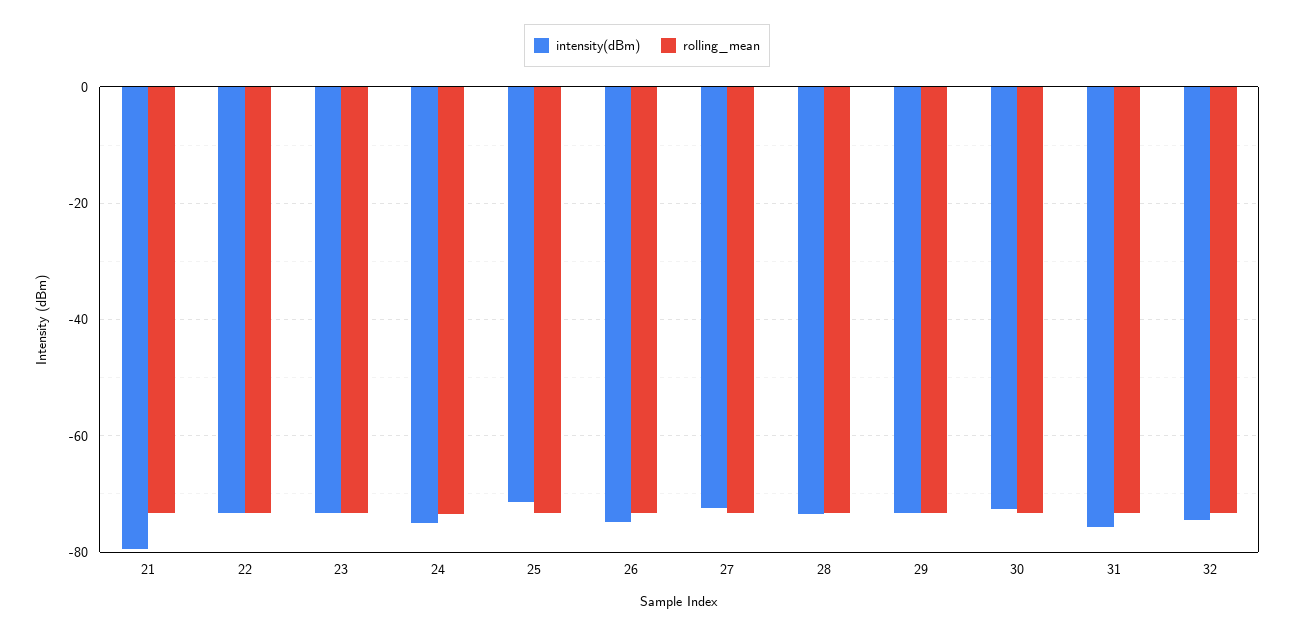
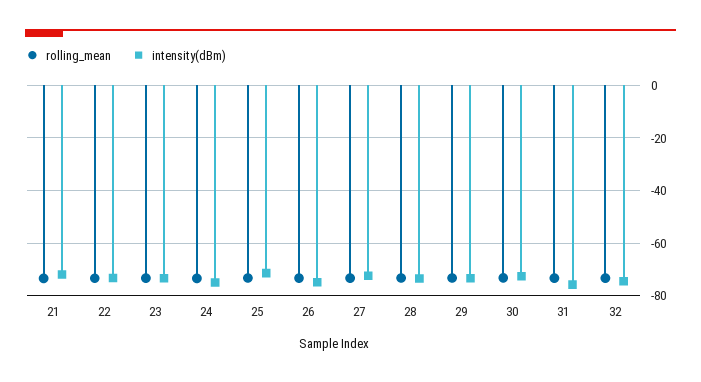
  {
    "intensity(dBm)": {
-     "21": -80,
+     "21": -72.5,
      "22": -74,
      "23": -74,
      "24": -74,
      "25": -72,
      "26": -74,
      "27": -72,
      "28": -74,
      "29": -74,
      "30": -72,
      "31": -76,
      "32": -74
    },
    "rolling_mean": {
      "21": -74,
      "22": -74,
      "23": -74,
      "24": -74,
      "25": -74,
      "26": -74,
      "27": -74,
      "28": -74,
      "29": -74,
      "30": -74,
      "31": -74,
      "32": -74
    }
  }

